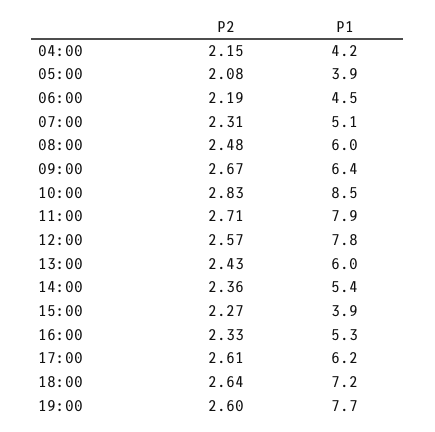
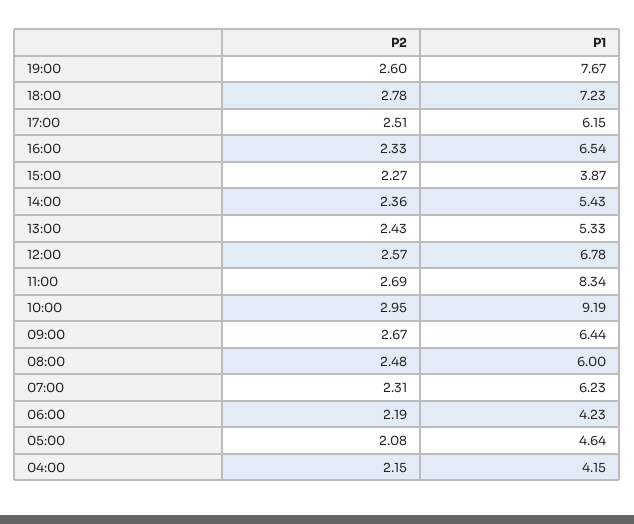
  {
    "P2": {
      "04:00": 2.15,
      "05:00": 2.08,
      "06:00": 2.19,
      "07:00": 2.31,
      "08:00": 2.48,
      "09:00": 2.67,
-     "10:00": 2.83,
+     "10:00": 2.95,
-     "11:00": 2.71,
+     "11:00": 2.69,
      "12:00": 2.57,
      "13:00": 2.43,
      "14:00": 2.36,
      "15:00": 2.27,
      "16:00": 2.33,
-     "17:00": 2.61,
+     "17:00": 2.51,
-     "18:00": 2.64,
+     "18:00": 2.78,
      "19:00": 2.6
    },
    "P1": {
      "04:00": 4.15,
-     "05:00": 3.9,
+     "05:00": 4.64,
-     "06:00": 4.5,
+     "06:00": 4.23,
-     "07:00": 5.1,
+     "07:00": 6.23,
      "08:00": 6,
      "09:00": 6.44,
-     "10:00": 8.5,
+     "10:00": 9.19,
-     "11:00": 7.9,
+     "11:00": 8.34,
-     "12:00": 7.8,
+     "12:00": 6.78,
-     "13:00": 6,
+     "13:00": 5.33,
      "14:00": 5.43,
      "15:00": 3.87,
-     "16:00": 5.3,
+     "16:00": 6.54,
      "17:00": 6.15,
      "18:00": 7.23,
      "19:00": 7.67
    }
  }

